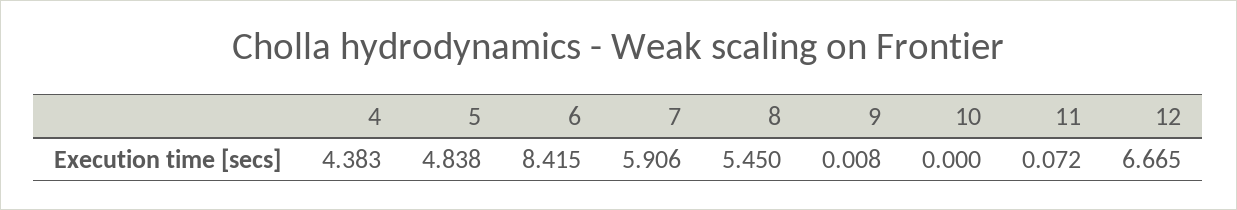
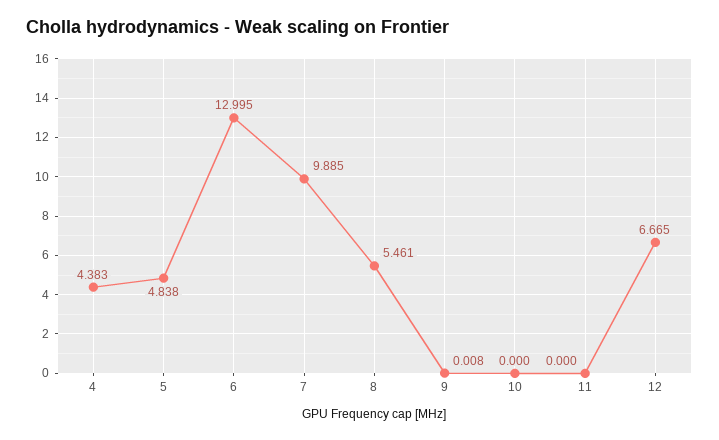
  {
    "4": 4.383,
    "5": 4.838,
-   "6": 8.415,
+   "6": 12.995,
-   "7": 5.906,
+   "7": 9.885,
-   "8": 5.45,
+   "8": 5.461,
    "9": 0.008,
    "10": 0,
-   "11": 0.072,
+   "11": 0,
    "12": 6.665
  }

